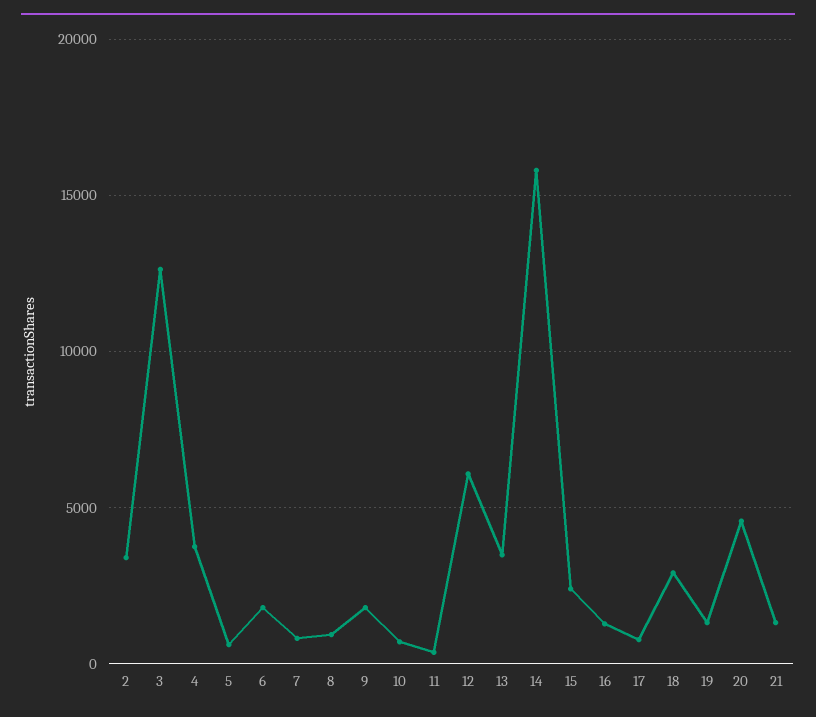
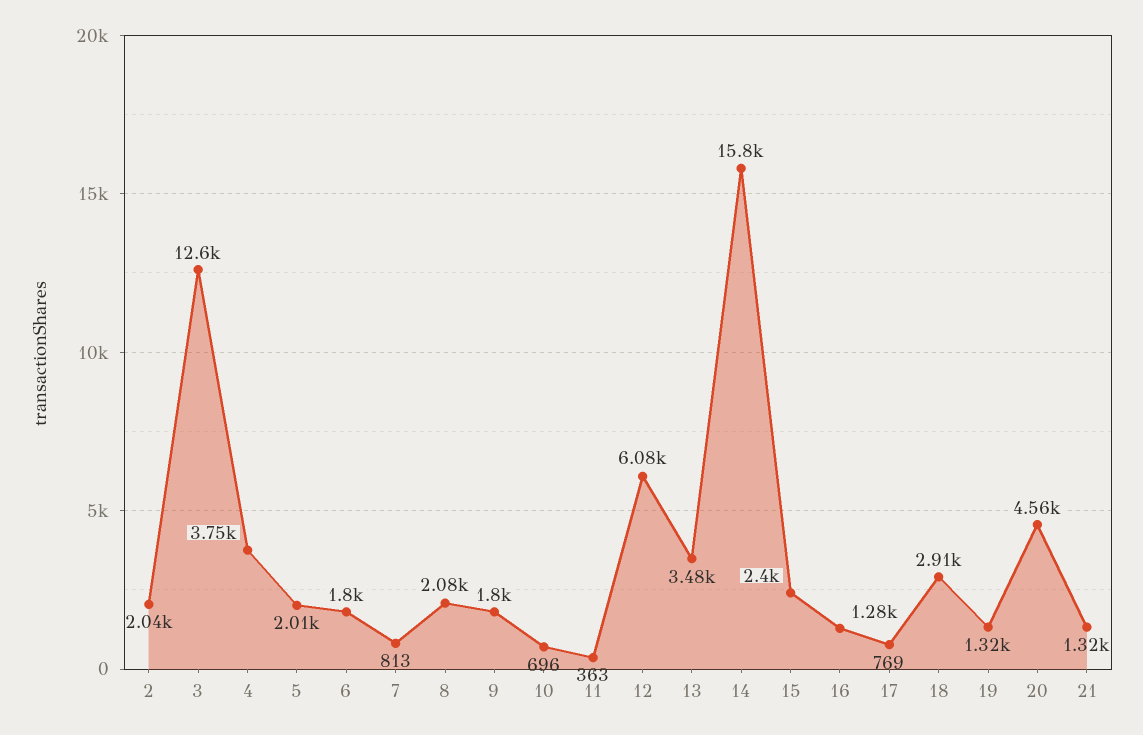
  {
-   "2": 3500,
+   "2": 2040,
    "3": 12600,
    "4": 3750,
-   "5": 500,
+   "5": 2010,
    "6": 1800,
    "7": 813,
-   "8": 1000,
+   "8": 2080,
    "9": 1800,
    "10": 696,
    "11": 363,
    "12": 6080,
    "13": 3480,
    "14": 15800,
    "15": 2400,
    "16": 1280,
    "17": 769,
    "18": 2910,
    "19": 1320,
    "20": 4560,
    "21": 1320
  }

